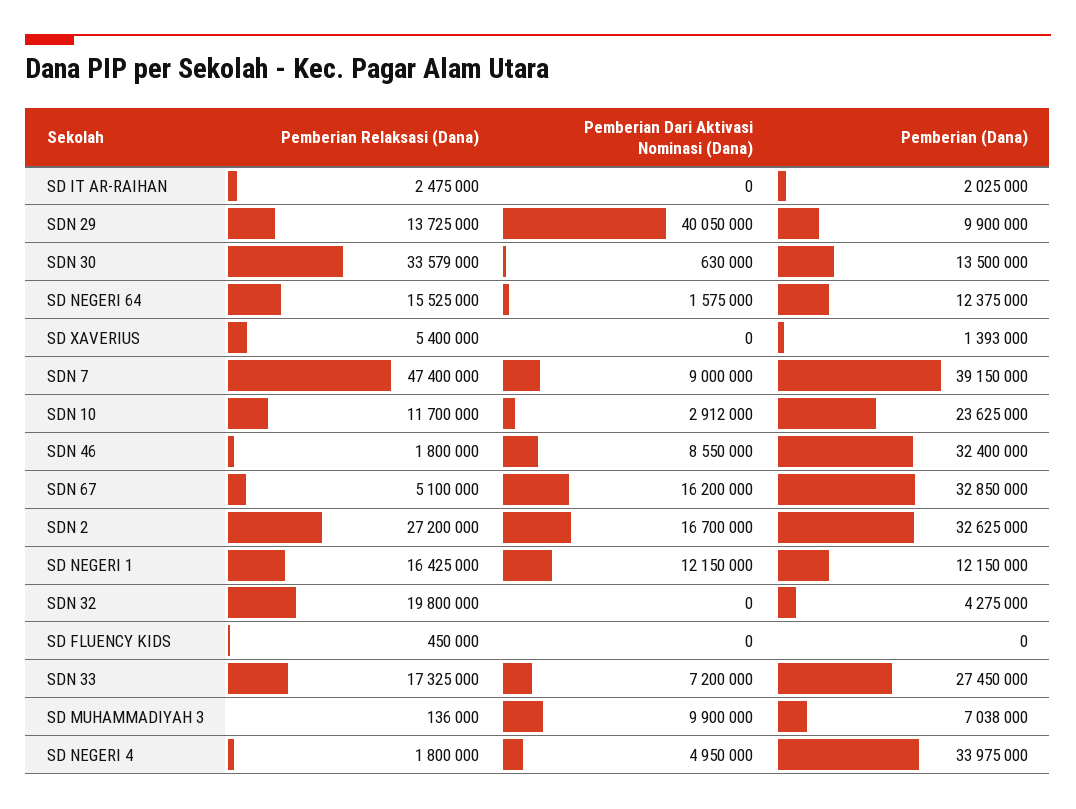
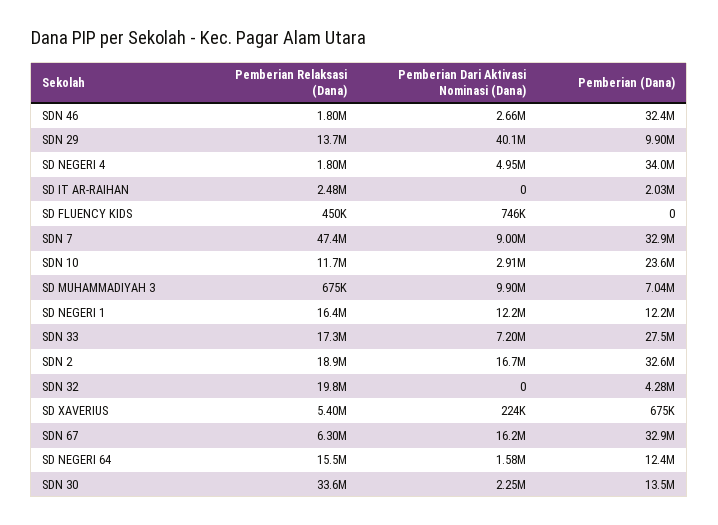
  {
    "Pemberian Relaksasi (Dana)": {
      "SD IT AR-RAIHAN": 2475000,
      "SDN 29": 13725000,
      "SDN 30": 33579000,
      "SD NEGERI 64": 15525000,
      "SD XAVERIUS": 5400000,
      "SDN 7": 47400000,
      "SDN 10": 11700000,
      "SDN 46": 1800000,
-     "SDN 67": 5100000,
+     "SDN 67": 6300000,
-     "SDN 2": 27200000,
+     "SDN 2": 18900000,
      "SD NEGERI 1": 16425000,
      "SDN 32": 19800000,
      "SD FLUENCY KIDS": 450000,
      "SDN 33": 17325000,
-     "SD MUHAMMADIYAH 3": 136000,
+     "SD MUHAMMADIYAH 3": 675000,
      "SD NEGERI 4": 1800000
    },
    "Pemberian Dari Aktivasi Nominasi (Dana)": {
      "SD IT AR-RAIHAN": 0,
      "SDN 29": 40050000,
-     "SDN 30": 630000,
+     "SDN 30": 2250000,
      "SD NEGERI 64": 1575000,
-     "SD XAVERIUS": 0,
+     "SD XAVERIUS": 224000,
      "SDN 7": 9000000,
      "SDN 10": 2912000,
-     "SDN 46": 8550000,
+     "SDN 46": 2660000,
      "SDN 67": 16200000,
      "SDN 2": 16700000,
      "SD NEGERI 1": 12150000,
      "SDN 32": 0,
-     "SD FLUENCY KIDS": 0,
+     "SD FLUENCY KIDS": 746000,
      "SDN 33": 7200000,
      "SD MUHAMMADIYAH 3": 9900000,
      "SD NEGERI 4": 4950000
    },
    "Pemberian (Dana)": {
      "SD IT AR-RAIHAN": 2025000,
      "SDN 29": 9900000,
      "SDN 30": 13500000,
      "SD NEGERI 64": 12375000,
-     "SD XAVERIUS": 1393000,
+     "SD XAVERIUS": 675000,
-     "SDN 7": 39150000,
+     "SDN 7": 32900000,
      "SDN 10": 23625000,
      "SDN 46": 32400000,
      "SDN 67": 32850000,
      "SDN 2": 32625000,
      "SD NEGERI 1": 12150000,
      "SDN 32": 4275000,
      "SD FLUENCY KIDS": 0,
      "SDN 33": 27450000,
      "SD MUHAMMADIYAH 3": 7038000,
      "SD NEGERI 4": 33975000
    }
  }

